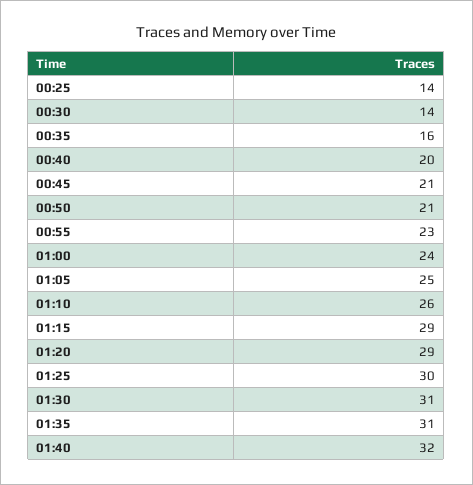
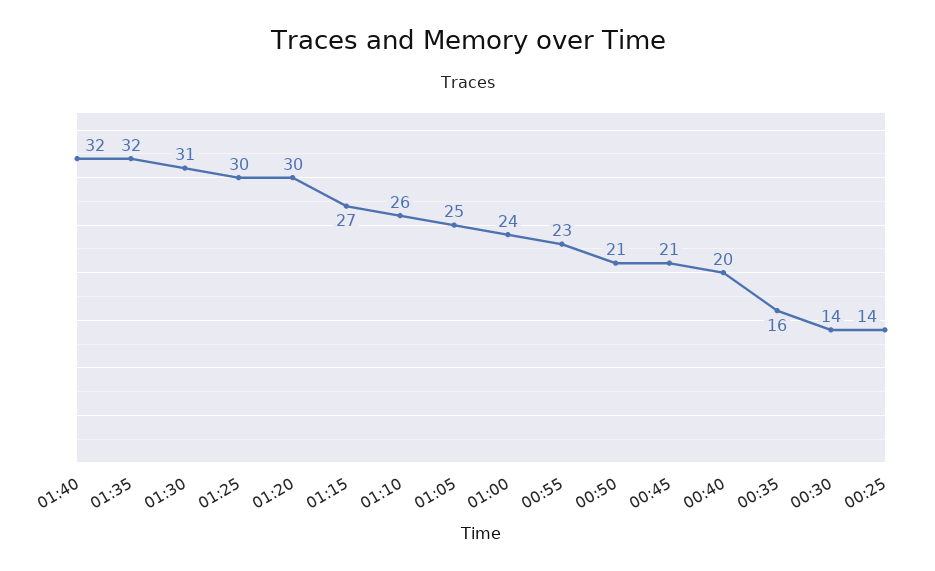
  {
    "00:25": 14,
    "00:30": 14,
    "00:35": 16,
    "00:40": 20,
    "00:45": 21,
    "00:50": 21,
    "00:55": 23,
    "01:00": 24,
    "01:05": 25,
    "01:10": 26,
-   "01:15": 29,
+   "01:15": 27,
-   "01:20": 29,
+   "01:20": 30,
    "01:25": 30,
    "01:30": 31,
-   "01:35": 31,
+   "01:35": 32,
    "01:40": 32
  }

